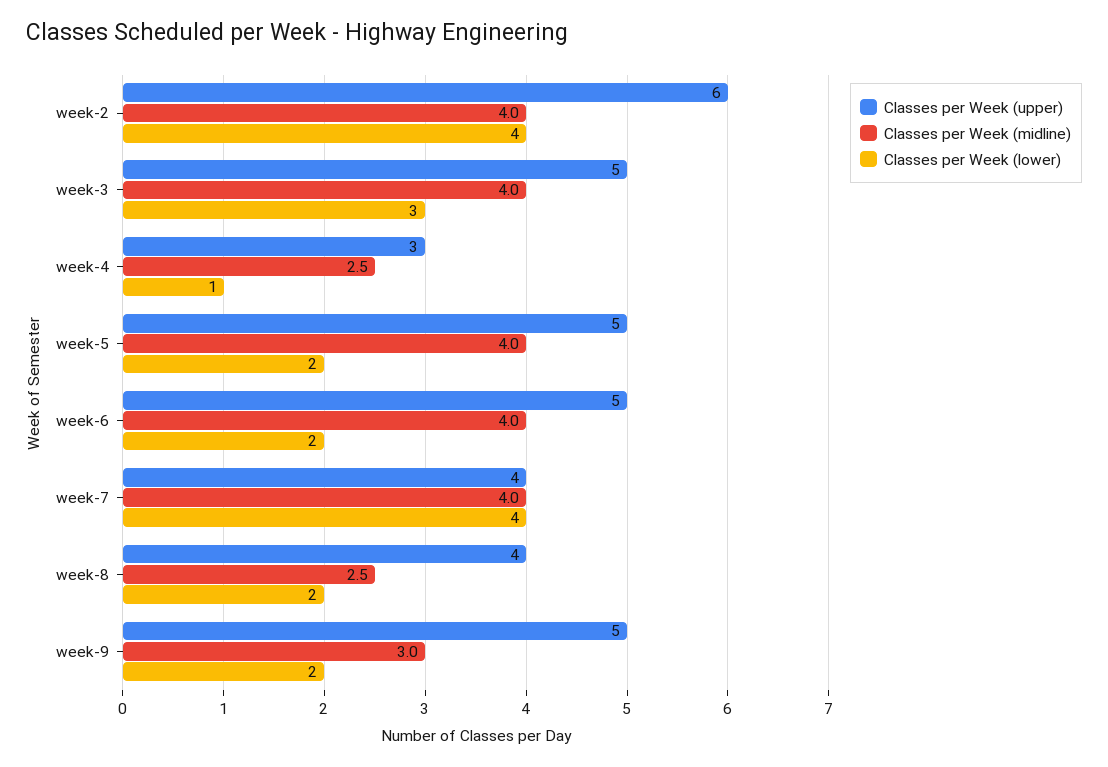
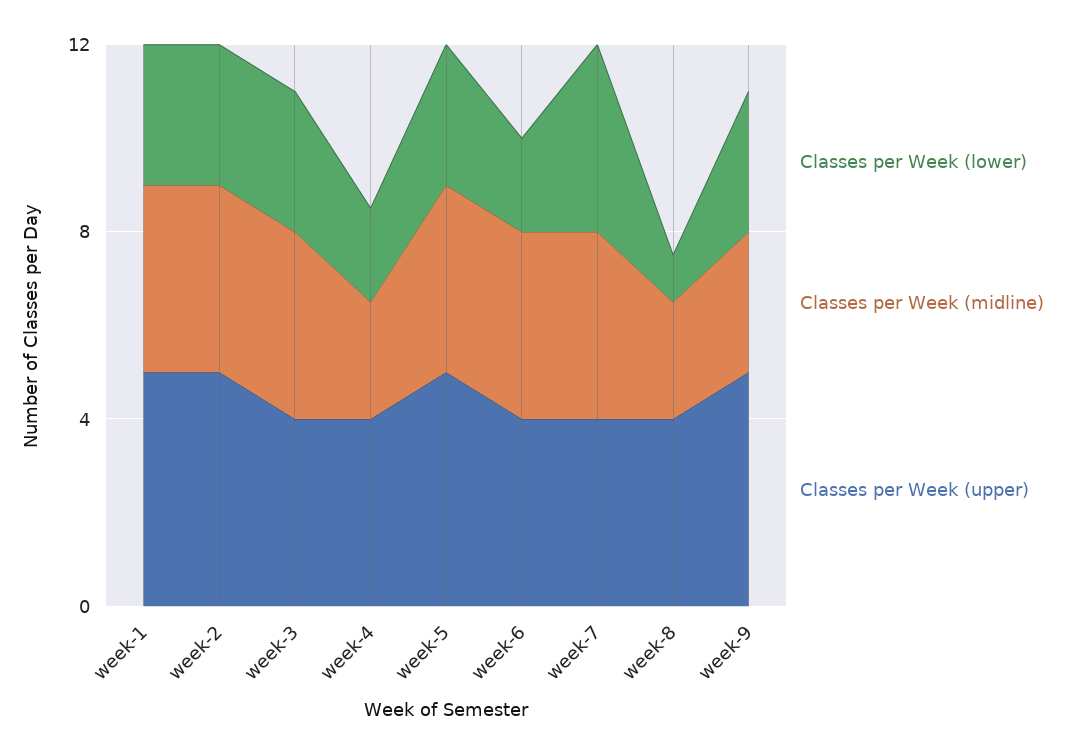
  {
    "Classes per Week (upper)": {
-     "week-2": 6,
+     "week-2": 5,
-     "week-3": 5,
+     "week-3": 4,
-     "week-4": 3,
+     "week-4": 4,
      "week-5": 5,
-     "week-6": 5,
+     "week-6": 4,
      "week-7": 4,
      "week-8": 4,
-     "week-9": 5
+     "week-9": 5,
+     "week-1": 5
    },
    "Classes per Week (midline)": {
      "week-2": 4,
      "week-3": 4,
      "week-4": 2.5,
      "week-5": 4,
      "week-6": 4,
      "week-7": 4,
      "week-8": 2.5,
-     "week-9": 3
+     "week-9": 3,
+     "week-1": 4
    },
    "Classes per Week (lower)": {
-     "week-2": 4,
+     "week-2": 3,
      "week-3": 3,
-     "week-4": 1,
+     "week-4": 2,
-     "week-5": 2,
+     "week-5": 3,
      "week-6": 2,
      "week-7": 4,
-     "week-8": 2,
+     "week-8": 1,
-     "week-9": 2
+     "week-9": 3,
+     "week-1": 3
    }
  }

